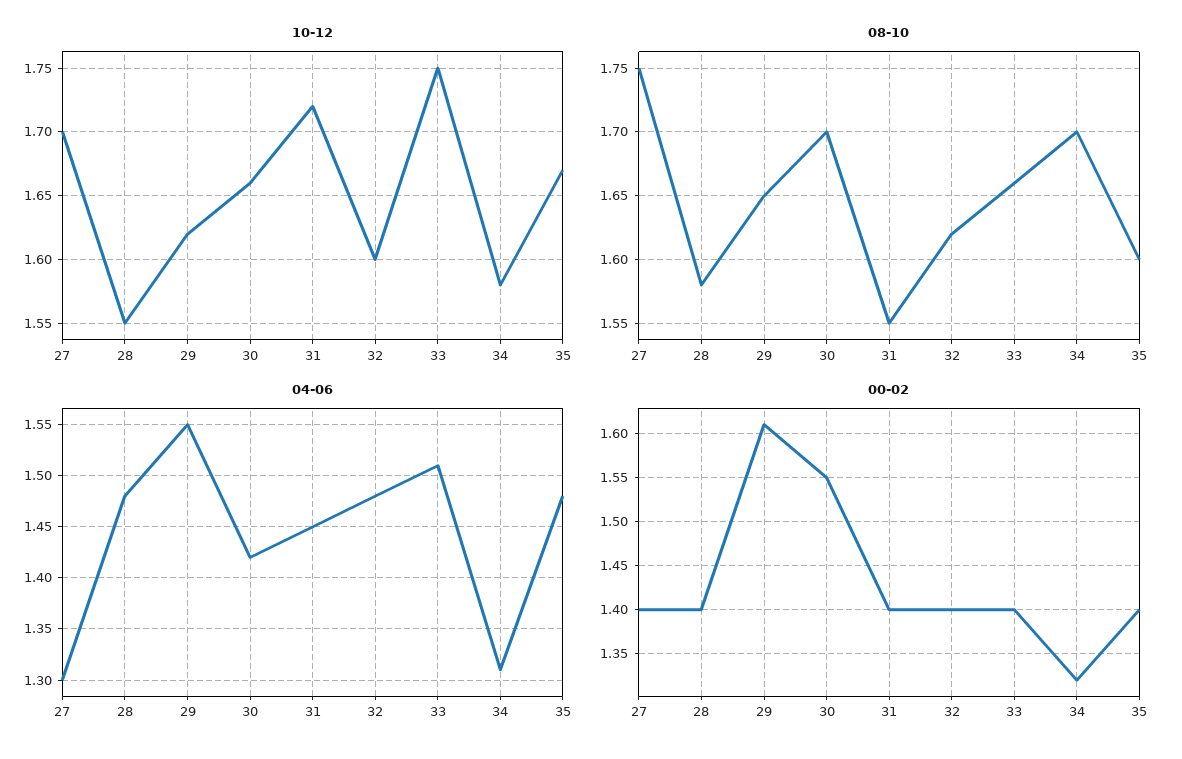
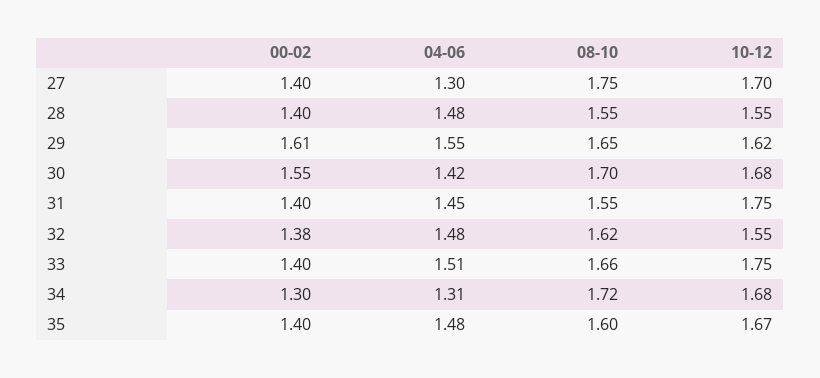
  {
    "10-12": {
      "27": 1.7,
      "28": 1.55,
      "29": 1.62,
-     "30": 1.66,
+     "30": 1.68,
-     "31": 1.72,
+     "31": 1.75,
-     "32": 1.6,
+     "32": 1.55,
      "33": 1.75,
-     "34": 1.58,
+     "34": 1.68,
      "35": 1.67
    },
    "08-10": {
      "27": 1.75,
-     "28": 1.58,
+     "28": 1.55,
      "29": 1.65,
      "30": 1.7,
      "31": 1.55,
      "32": 1.62,
      "33": 1.66,
-     "34": 1.7,
+     "34": 1.72,
      "35": 1.6
    },
    "04-06": {
      "27": 1.3,
      "28": 1.48,
      "29": 1.55,
      "30": 1.42,
      "31": 1.45,
      "32": 1.48,
      "33": 1.51,
      "34": 1.31,
      "35": 1.48
    },
    "00-02": {
      "27": 1.4,
      "28": 1.4,
      "29": 1.61,
      "30": 1.55,
      "31": 1.4,
-     "32": 1.4,
+     "32": 1.38,
      "33": 1.4,
-     "34": 1.32,
+     "34": 1.3,
      "35": 1.4
    }
  }

